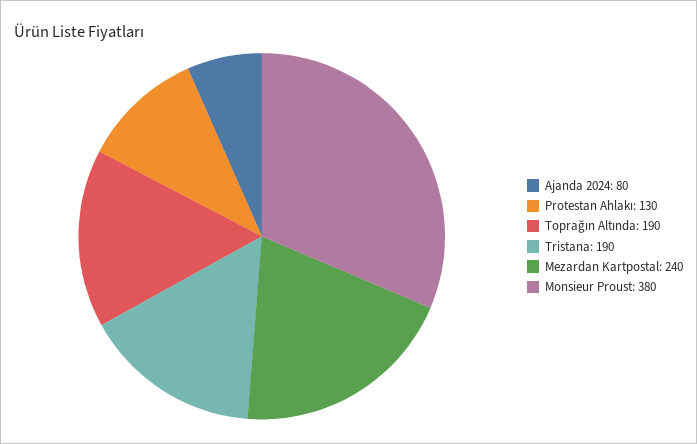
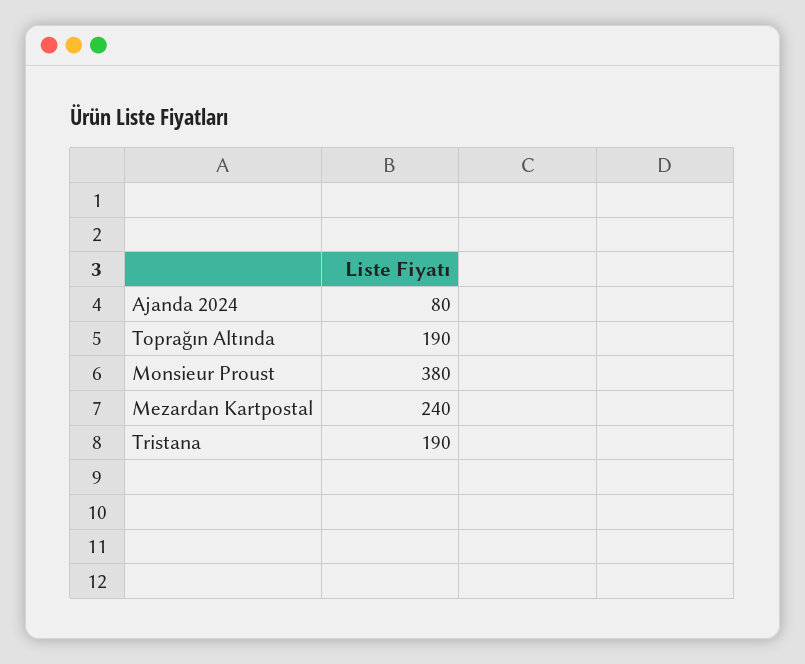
  {
    "Ajanda 2024": 80,
-   "Protestan Ahlakı": 130,
    "Toprağın Altında": 190,
    "Tristana": 190,
    "Mezardan Kartpostal": 240,
    "Monsieur Proust": 380
  }

